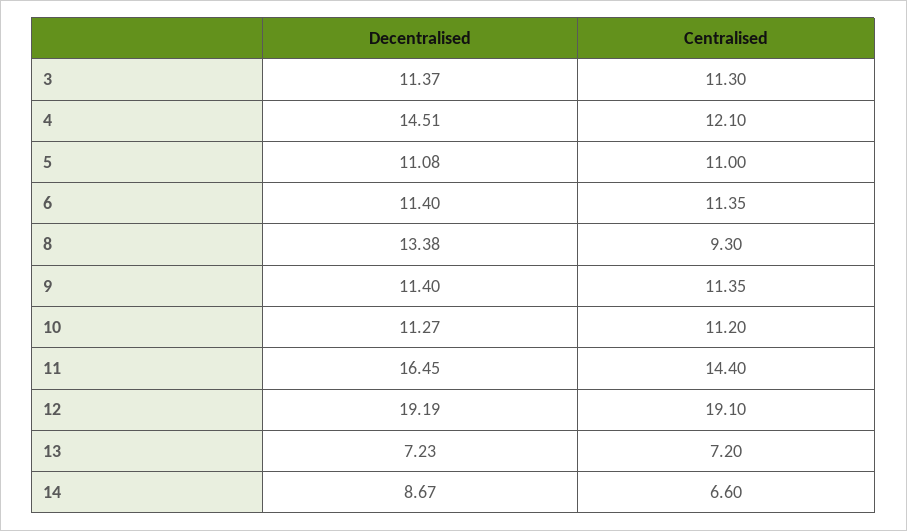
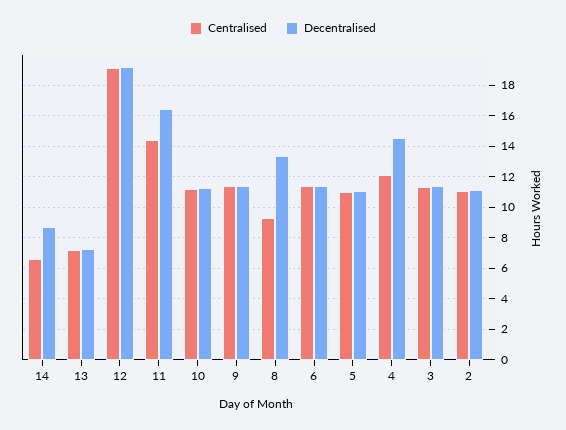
  {
    "Decentralised": {
      "3": 11.37,
      "4": 14.51,
      "5": 11.08,
      "6": 11.4,
      "8": 13.38,
      "9": 11.4,
      "10": 11.27,
      "11": 16.45,
      "12": 19.19,
      "13": 7.23,
-     "14": 8.67
+     "14": 8.67,
+     "2": 11
    },
    "Centralised": {
      "3": 11.3,
      "4": 12.1,
      "5": 11,
      "6": 11.35,
      "8": 9.3,
      "9": 11.35,
      "10": 11.2,
      "11": 14.4,
      "12": 19.1,
      "13": 7.2,
-     "14": 6.6
+     "14": 6.6,
+     "2": 11
    }
  }

